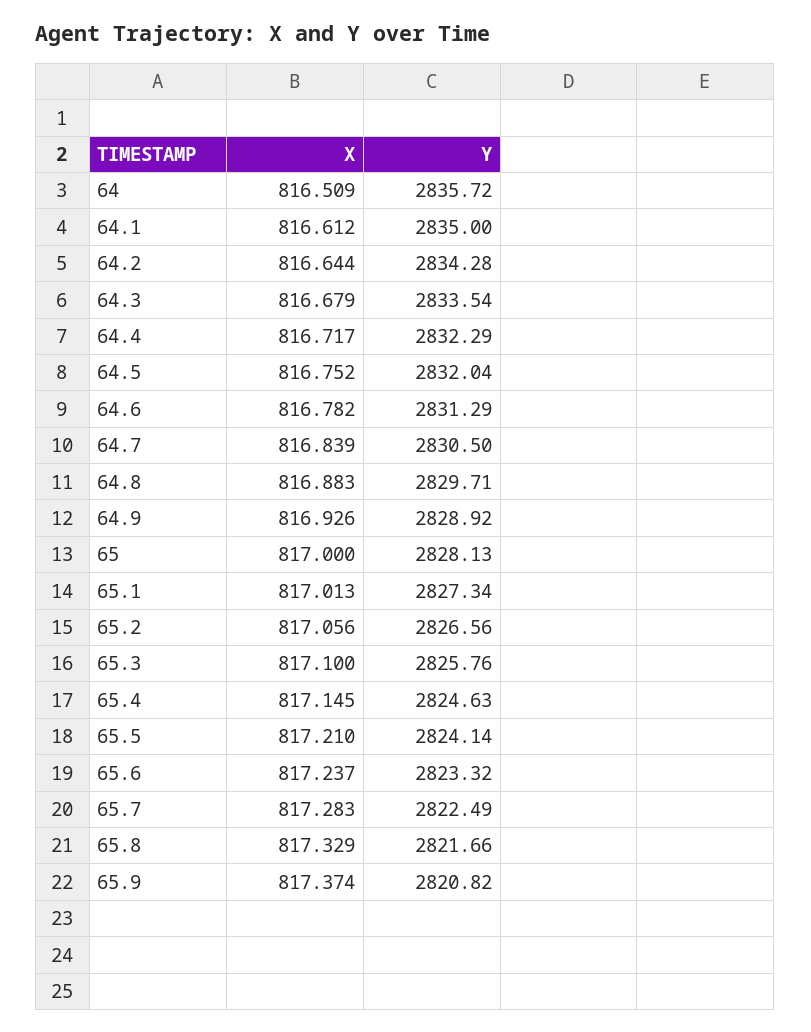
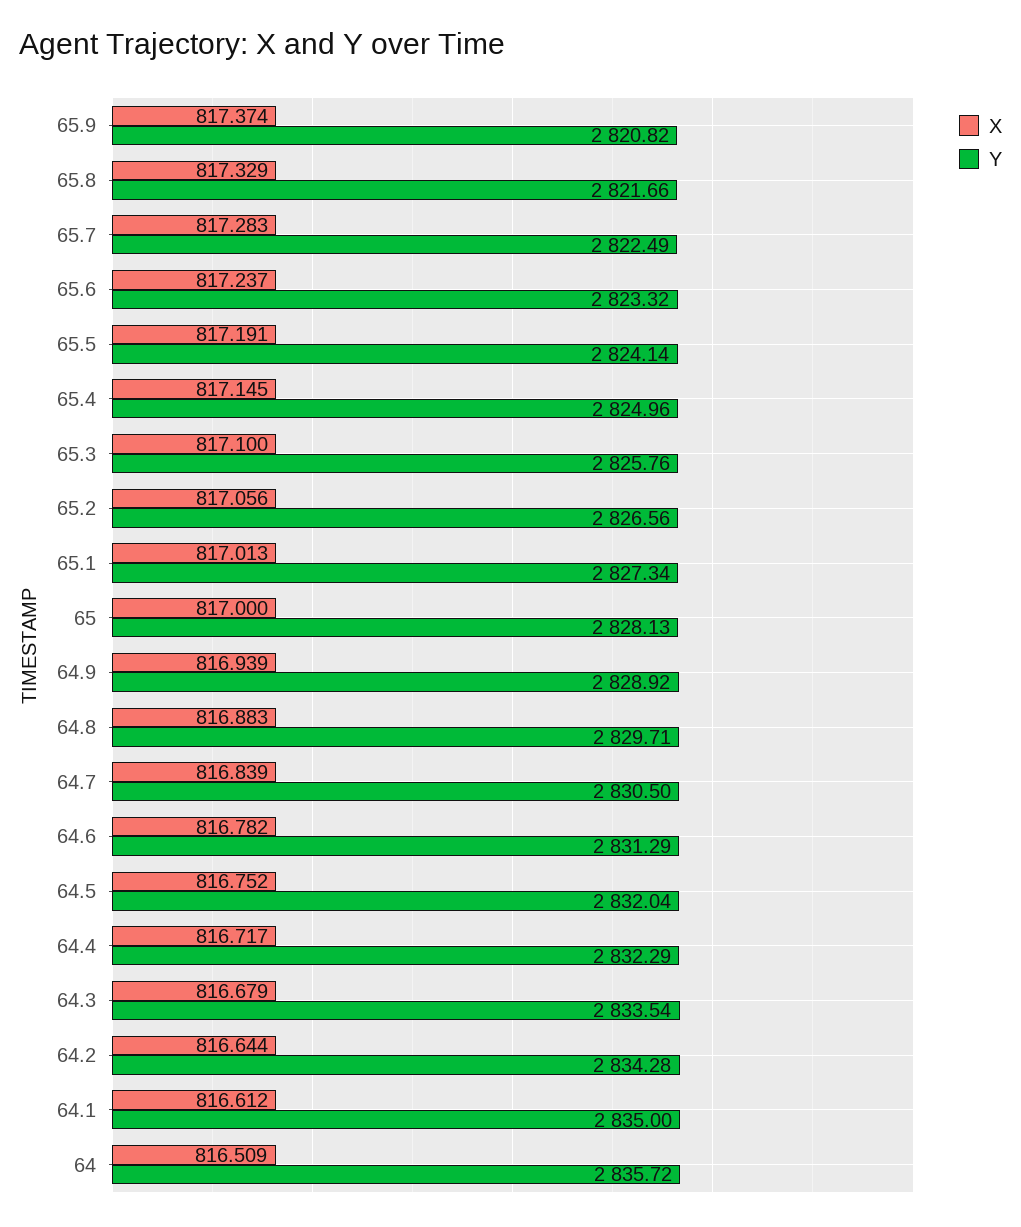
  {
    "X": {
      "64": 816.509,
      "64.1": 816.612,
      "64.2": 816.644,
      "64.3": 816.679,
      "64.4": 816.717,
      "64.5": 816.752,
      "64.6": 816.782,
      "64.7": 816.839,
      "64.8": 816.883,
-     "64.9": 816.926,
+     "64.9": 816.939,
      "65": 817,
      "65.1": 817.013,
      "65.2": 817.056,
      "65.3": 817.1,
      "65.4": 817.145,
-     "65.5": 817.21,
+     "65.5": 817.191,
      "65.6": 817.237,
      "65.7": 817.283,
      "65.8": 817.329,
      "65.9": 817.374
    },
    "Y": {
      "64": 2835.72,
      "64.1": 2835,
      "64.2": 2834.28,
      "64.3": 2833.54,
      "64.4": 2832.29,
      "64.5": 2832.04,
      "64.6": 2831.29,
      "64.7": 2830.5,
      "64.8": 2829.71,
      "64.9": 2828.92,
      "65": 2828.13,
      "65.1": 2827.34,
      "65.2": 2826.56,
      "65.3": 2825.76,
-     "65.4": 2824.63,
+     "65.4": 2824.96,
      "65.5": 2824.14,
      "65.6": 2823.32,
      "65.7": 2822.49,
      "65.8": 2821.66,
      "65.9": 2820.82
    }
  }

